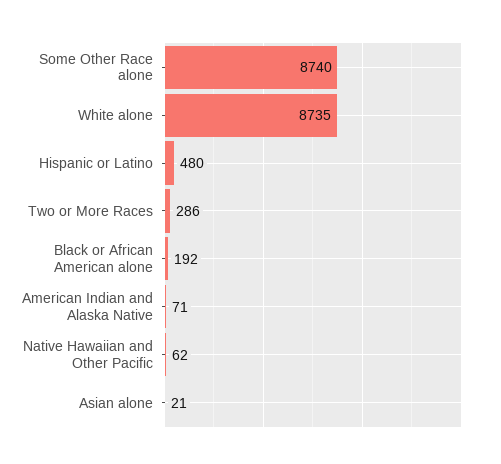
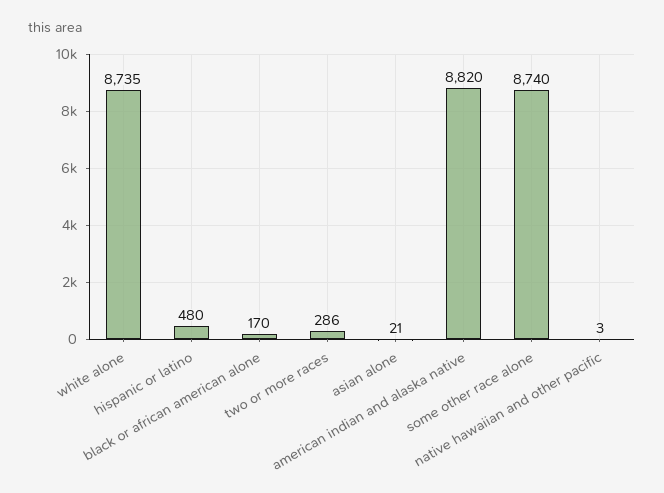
  {
    "Some Other Race alone": 8740,
    "White alone": 8735,
    "Hispanic or Latino": 480,
    "Two or More Races": 286,
-   "Black or African American alone": 192,
+   "Black or African American alone": 170,
-   "American Indian and Alaska Native": 71,
+   "American Indian and Alaska Native": 8820,
-   "Native Hawaiian and Other Pacific": 62,
+   "Native Hawaiian and Other Pacific": 3,
    "Asian alone": 21
  }

